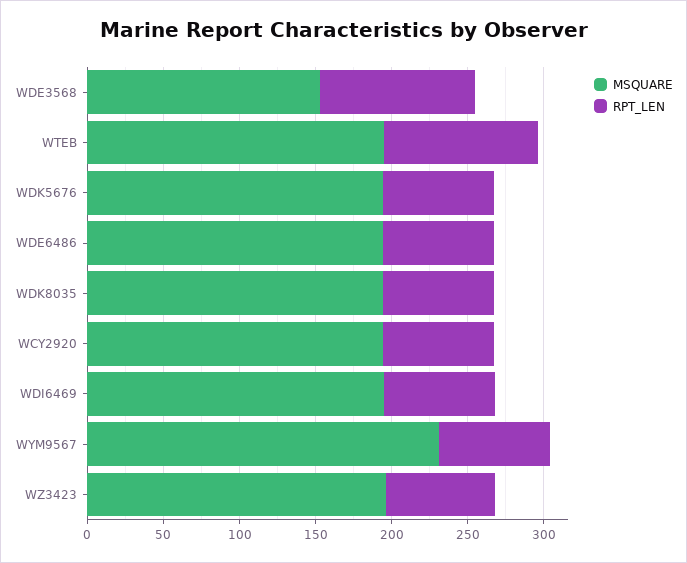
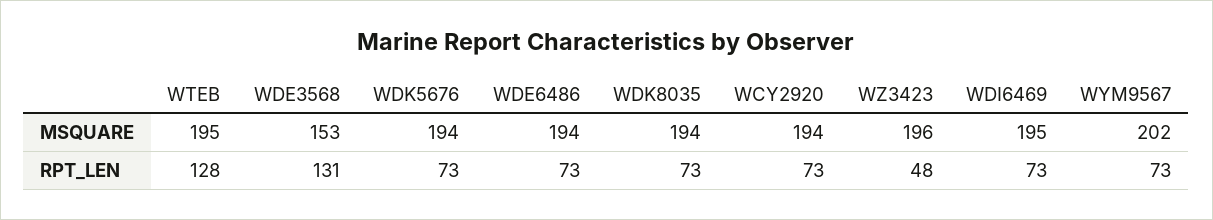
  {
    "MSQUARE": {
      "WDE3568": 153,
      "WTEB": 195,
      "WDK5676": 194,
      "WDE6486": 194,
      "WDK8035": 194,
      "WCY2920": 194,
      "WDI6469": 195,
-     "WYM9567": 230,
+     "WYM9567": 202,
      "WZ3423": 196
    },
    "RPT_LEN": {
-     "WDE3568": 100,
+     "WDE3568": 131,
-     "WTEB": 100,
+     "WTEB": 128,
      "WDK5676": 73,
      "WDE6486": 73,
      "WDK8035": 73,
      "WCY2920": 73,
      "WDI6469": 73,
      "WYM9567": 73,
-     "WZ3423": 70
+     "WZ3423": 48
    }
  }

